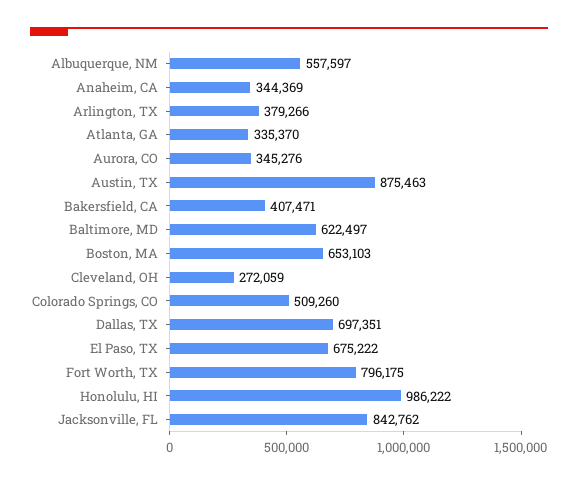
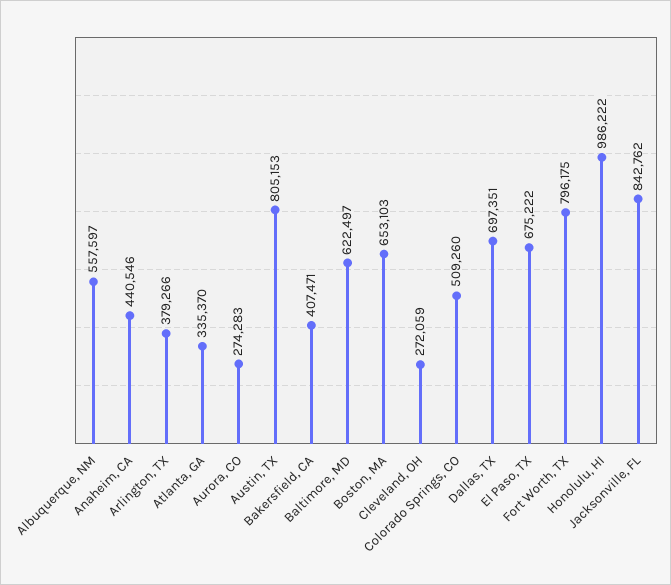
  {
    "Albuquerque, NM": 557597,
-   "Anaheim, CA": 344369,
+   "Anaheim, CA": 440546,
    "Arlington, TX": 379266,
    "Atlanta, GA": 335370,
-   "Aurora, CO": 345276,
+   "Aurora, CO": 274283,
-   "Austin, TX": 875463,
+   "Austin, TX": 805153,
    "Bakersfield, CA": 407471,
    "Baltimore, MD": 622497,
    "Boston, MA": 653103,
    "Cleveland, OH": 272059,
    "Colorado Springs, CO": 509260,
    "Dallas, TX": 697351,
    "El Paso, TX": 675222,
    "Fort Worth, TX": 796175,
    "Honolulu, HI": 986222,
    "Jacksonville, FL": 842762
  }

